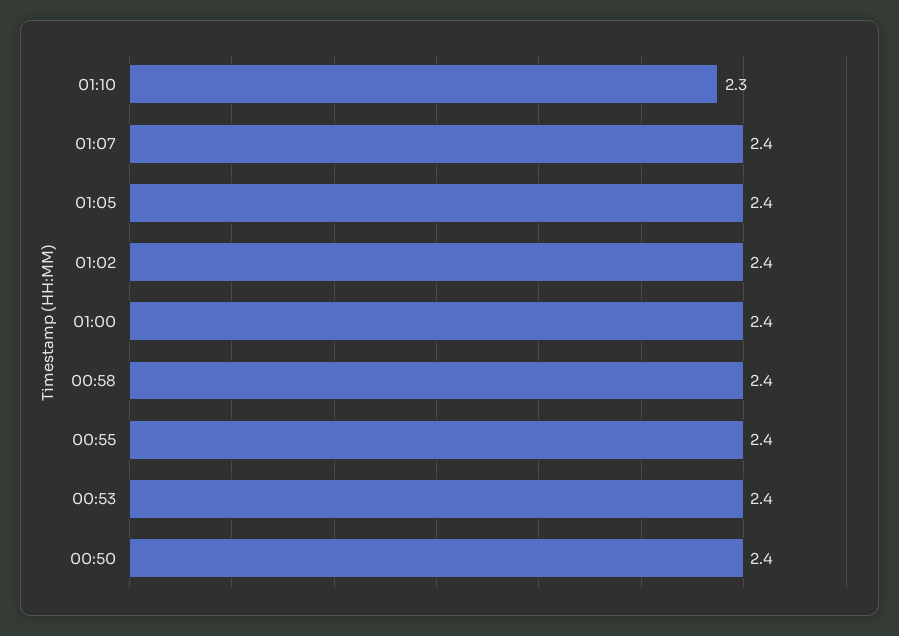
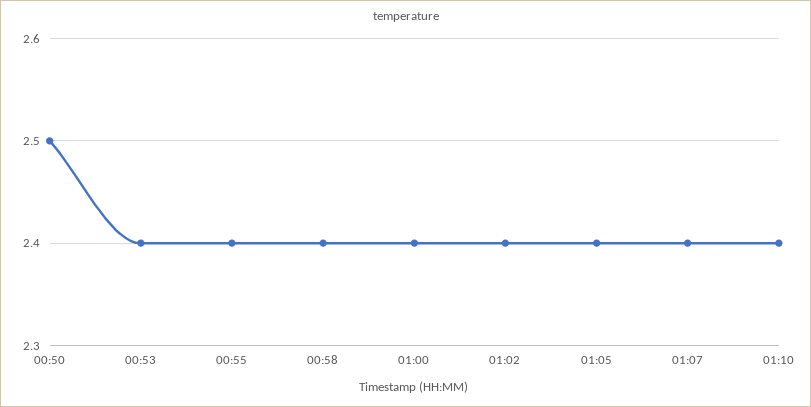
  {
-   "01:10": 2.3,
+   "01:10": 2.4,
    "01:07": 2.4,
    "01:05": 2.4,
    "01:02": 2.4,
    "01:00": 2.4,
    "00:58": 2.4,
    "00:55": 2.4,
    "00:53": 2.4,
-   "00:50": 2.4
+   "00:50": 2.5
  }

